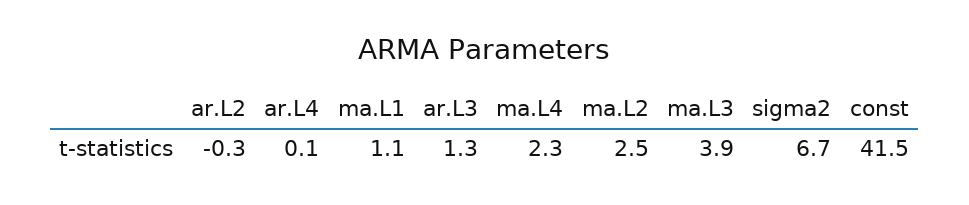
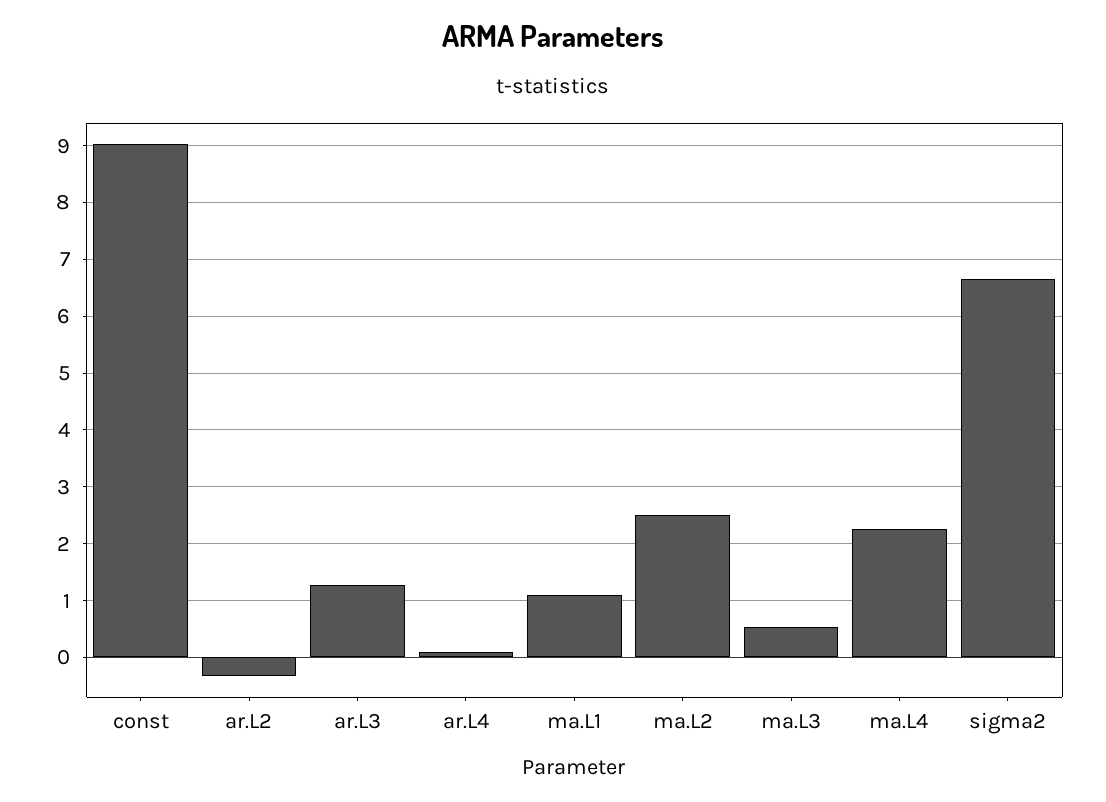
  {
    "ar.L2": -0.3,
    "ar.L4": 0.1,
    "ma.L1": 1.1,
    "ar.L3": 1.3,
    "ma.L4": 2.3,
    "ma.L2": 2.5,
-   "ma.L3": 3.9,
+   "ma.L3": 0.6,
    "sigma2": 6.7,
-   "const": 41.5
+   "const": 9
  }

